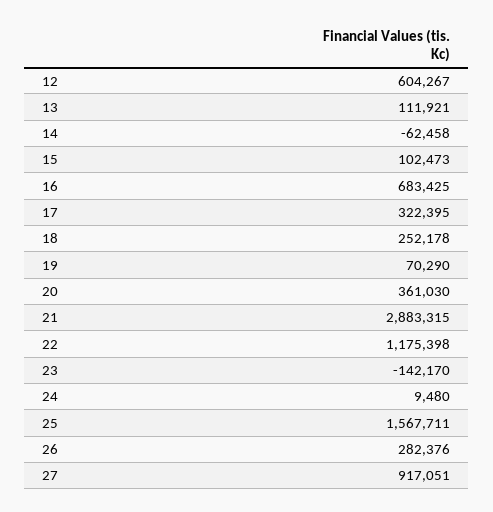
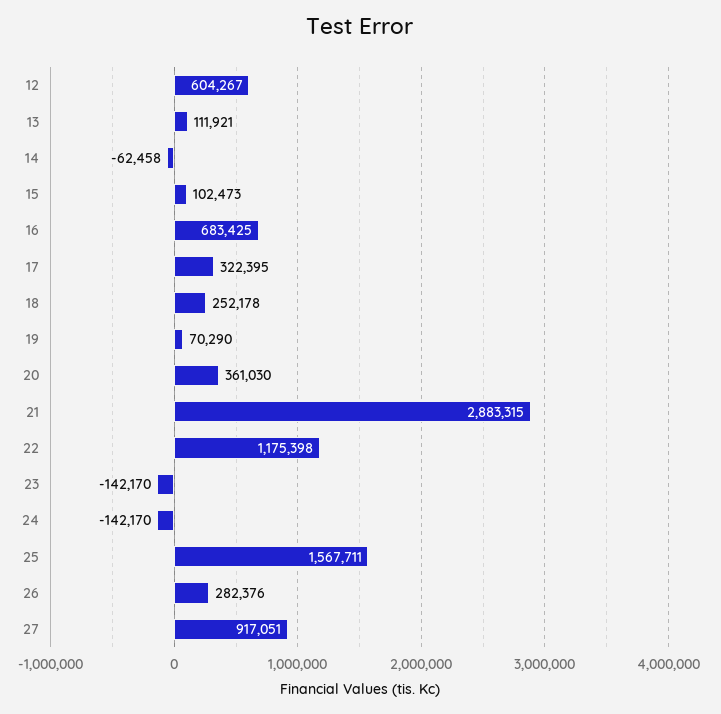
  {
    "12": 604267,
    "13": 111921,
    "14": -62458,
    "15": 102473,
    "16": 683425,
    "17": 322395,
    "18": 252178,
    "19": 70290,
    "20": 361030,
    "21": 2883315,
    "22": 1175398,
    "23": -142170,
-   "24": 9480,
+   "24": -142170,
    "25": 1567711,
    "26": 282376,
    "27": 917051
  }

